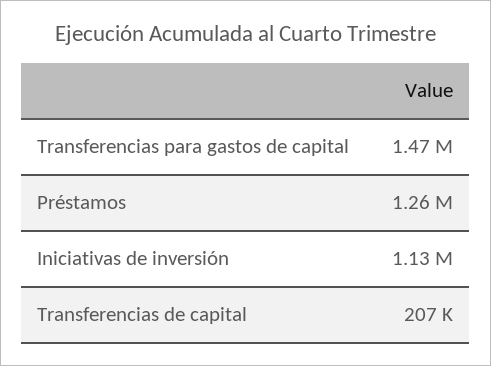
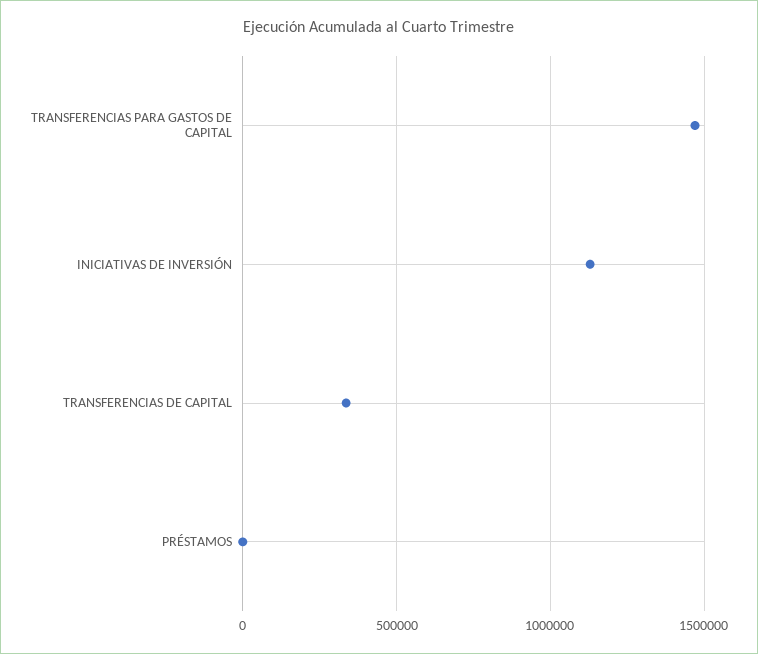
  {
    "Transferencias para gastos de capital": 1470000,
-   "Préstamos": 1260000,
+   "Préstamos": 0,
    "Iniciativas de inversión": 1130000,
-   "Transferencias de capital": 207000
+   "Transferencias de capital": 350000
  }

